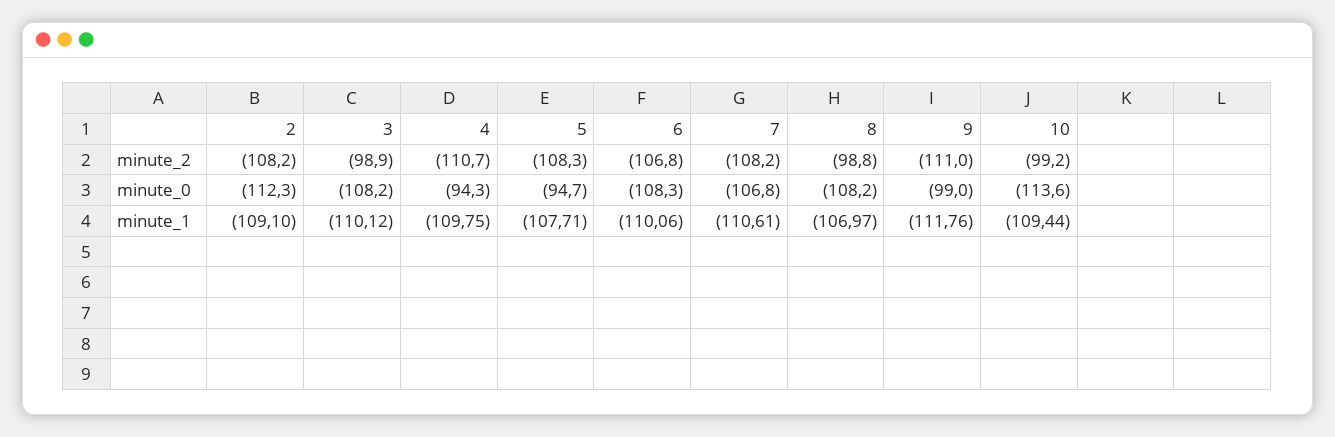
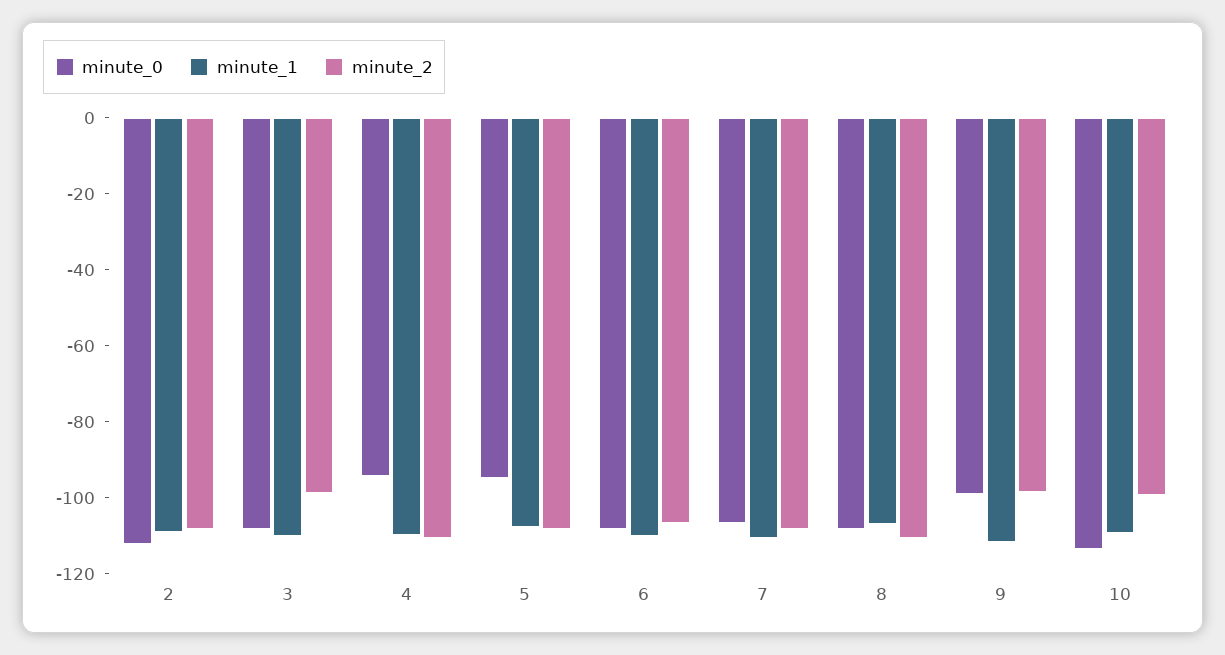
  {
    "minute_2": {
      "2": -108.2,
      "3": -98.9,
      "4": -110.7,
      "5": -108.3,
      "6": -106.8,
      "7": -108.2,
-     "8": -98.8,
+     "8": -110,
-     "9": -111,
+     "9": -100,
      "10": -99.2
    },
    "minute_0": {
      "2": -112.3,
      "3": -108.2,
      "4": -94.3,
      "5": -94.7,
      "6": -108.3,
      "7": -106.8,
      "8": -108.2,
      "9": -99,
      "10": -113.6
    },
    "minute_1": {
      "2": -109.1,
      "3": -110.12,
      "4": -109.75,
      "5": -107.71,
      "6": -110.06,
      "7": -110.61,
      "8": -106.97,
      "9": -111.76,
      "10": -109.44
    }
  }

